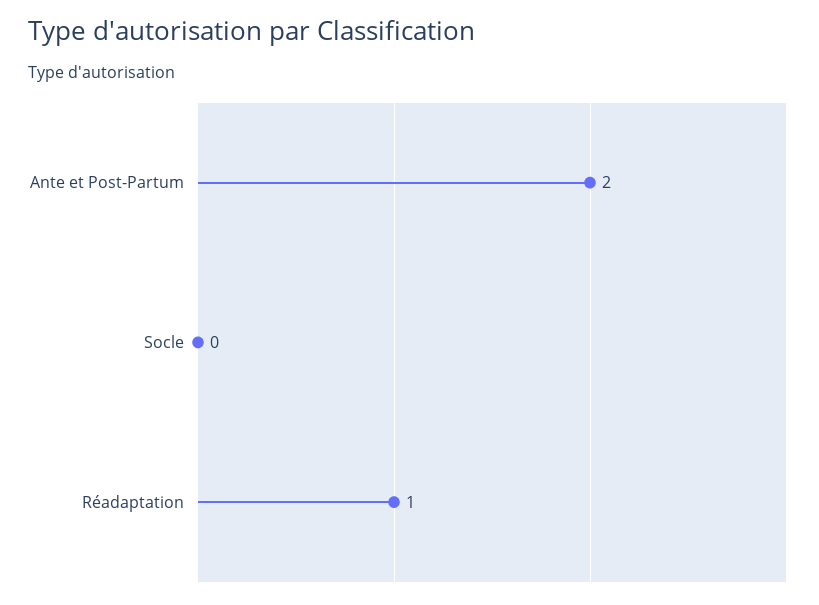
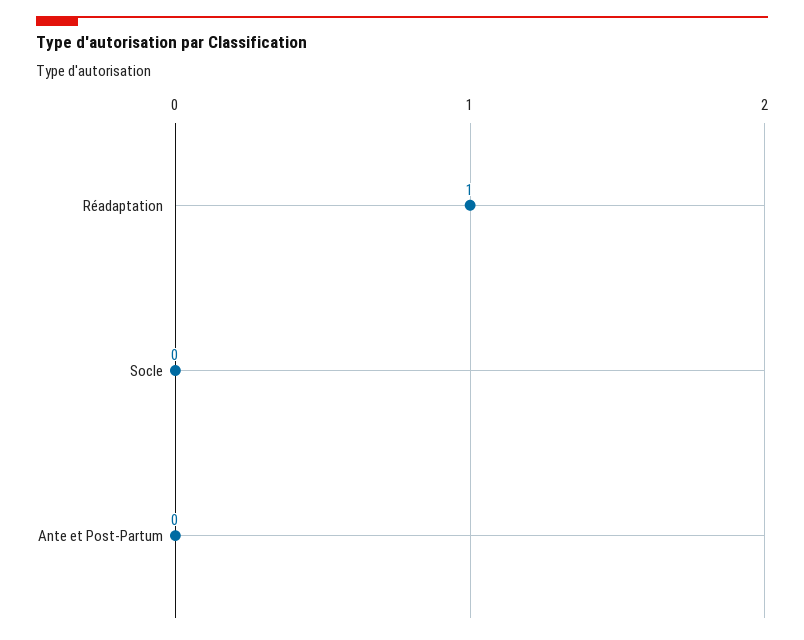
  {
-   "Ante et Post-Partum": 2,
+   "Ante et Post-Partum": 0,
    "Socle": 0,
    "Réadaptation": 1
  }

